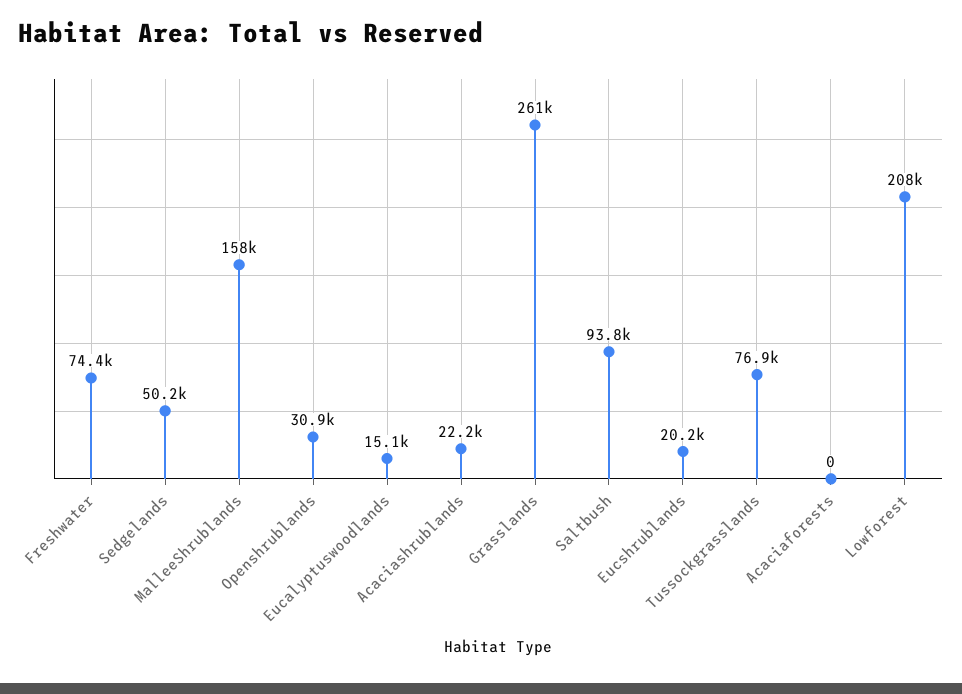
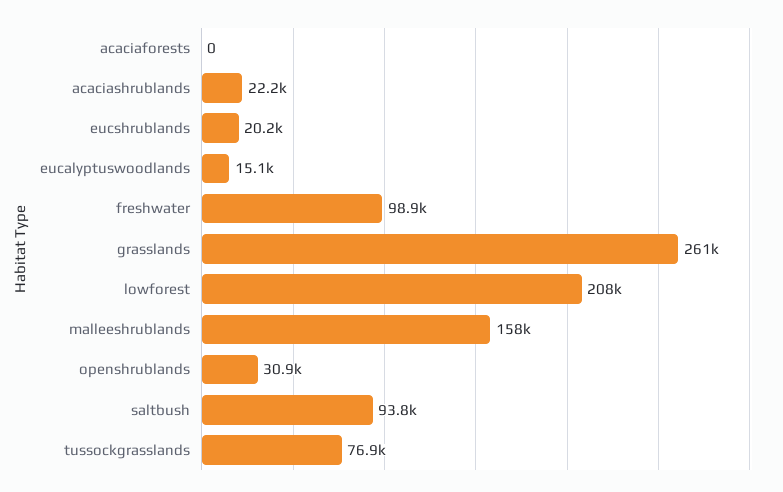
  {
-   "Freshwater": 74400,
+   "Freshwater": 98900,
-   "Sedgelands": 50200,
    "MalleeShrublands": 158000,
    "Openshrublands": 30900,
    "Eucalyptuswoodlands": 15100,
    "Acaciashrublands": 22200,
    "Grasslands": 261000,
    "Saltbush": 93800,
    "Eucshrublands": 20200,
    "Tussockgrasslands": 76900,
    "Acaciaforests": 0,
    "Lowforest": 208000
  }

